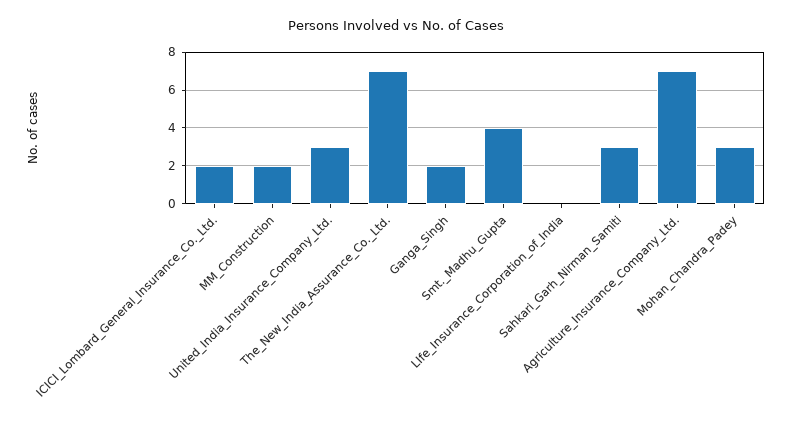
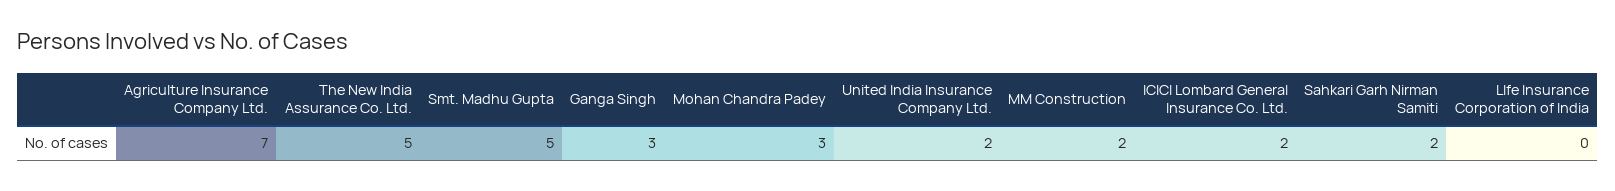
  {
    "ICICI_Lombard_General_Insurance_Co._Ltd.": 2,
    "MM_Construction": 2,
-   "United_India_Insurance_Company_Ltd.": 3,
+   "United_India_Insurance_Company_Ltd.": 2,
-   "The_New_India_Assurance_Co._Ltd.": 7,
+   "The_New_India_Assurance_Co._Ltd.": 5,
-   "Ganga_Singh": 2,
+   "Ganga_Singh": 3,
-   "Smt._Madhu_Gupta": 4,
+   "Smt._Madhu_Gupta": 5,
    "LIfe_Insurance_Corporation_of_India": 0,
-   "Sahkari_Garh_Nirman_Samiti": 3,
+   "Sahkari_Garh_Nirman_Samiti": 2,
    "Agriculture_Insurance_Company_Ltd.": 7,
    "Mohan_Chandra_Padey": 3
  }

